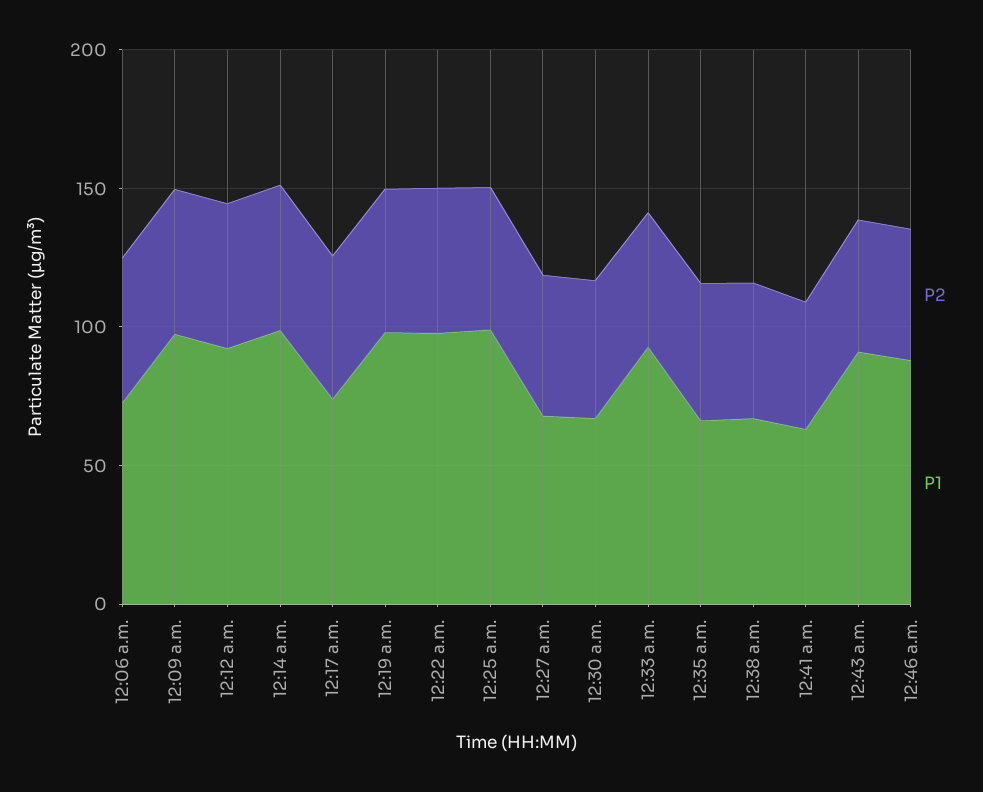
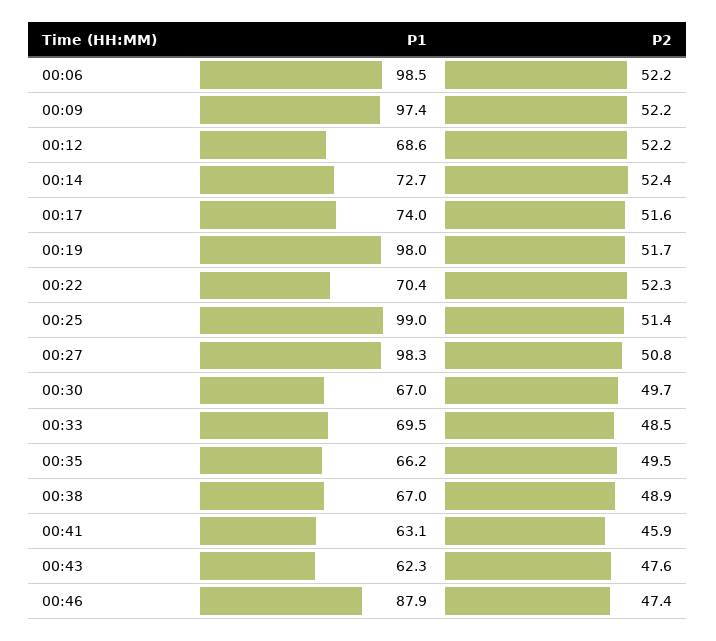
  {
    "P2": {
      "12:06 a.m.": 52.2,
      "12:09 a.m.": 52.2,
      "12:12 a.m.": 52.2,
      "12:14 a.m.": 52.4,
      "12:17 a.m.": 51.6,
      "12:19 a.m.": 51.7,
      "12:22 a.m.": 52.3,
      "12:25 a.m.": 51.4,
      "12:27 a.m.": 50.8,
      "12:30 a.m.": 49.7,
      "12:33 a.m.": 48.5,
      "12:35 a.m.": 49.5,
      "12:38 a.m.": 48.9,
      "12:41 a.m.": 45.9,
      "12:43 a.m.": 47.6,
      "12:46 a.m.": 47.4
    },
    "P1": {
-     "12:06 a.m.": 70,
+     "12:06 a.m.": 98.5,
      "12:09 a.m.": 97.4,
-     "12:12 a.m.": 90,
+     "12:12 a.m.": 68.6,
-     "12:14 a.m.": 100,
+     "12:14 a.m.": 72.7,
      "12:17 a.m.": 74,
      "12:19 a.m.": 98,
-     "12:22 a.m.": 100,
+     "12:22 a.m.": 70.4,
      "12:25 a.m.": 99,
-     "12:27 a.m.": 70,
+     "12:27 a.m.": 98.3,
      "12:30 a.m.": 67,
-     "12:33 a.m.": 90,
+     "12:33 a.m.": 69.5,
      "12:35 a.m.": 66.2,
      "12:38 a.m.": 67,
      "12:41 a.m.": 63.1,
-     "12:43 a.m.": 90,
+     "12:43 a.m.": 62.3,
      "12:46 a.m.": 87.9
    }
  }

